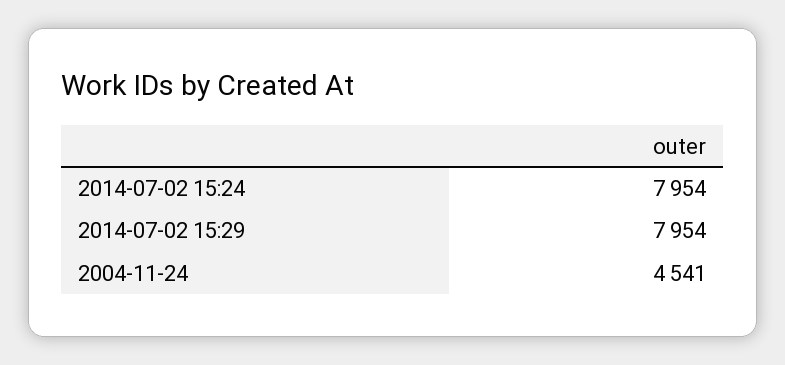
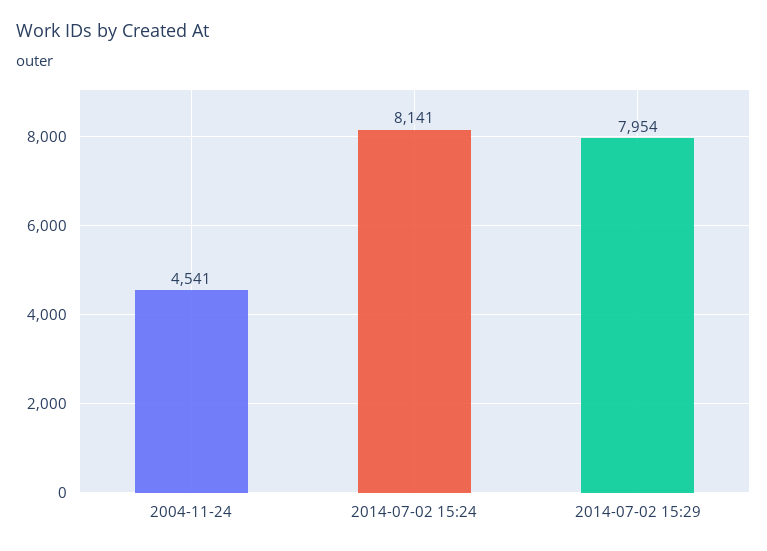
  {
-   "2014-07-02 15:24": 7954,
+   "2014-07-02 15:24": 8141,
    "2014-07-02 15:29": 7954,
    "2004-11-24": 4541
  }

